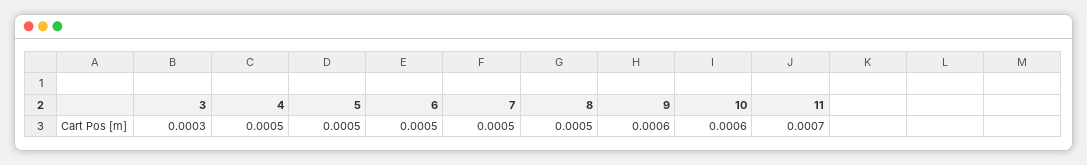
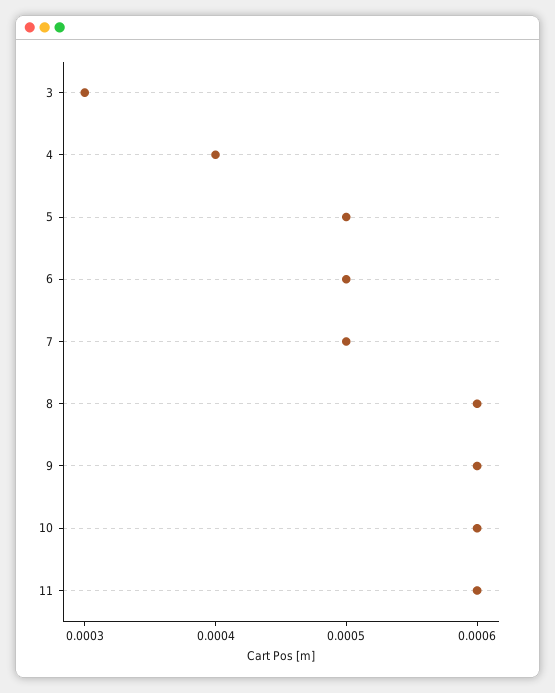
  {
    "3": 0.0003,
-   "4": 0.0005,
+   "4": 0.0004,
    "5": 0.0005,
    "6": 0.0005,
    "7": 0.0005,
-   "8": 0.0005,
+   "8": 0.0006,
    "9": 0.0006,
    "10": 0.0006,
-   "11": 0.0007
+   "11": 0.0006
  }

